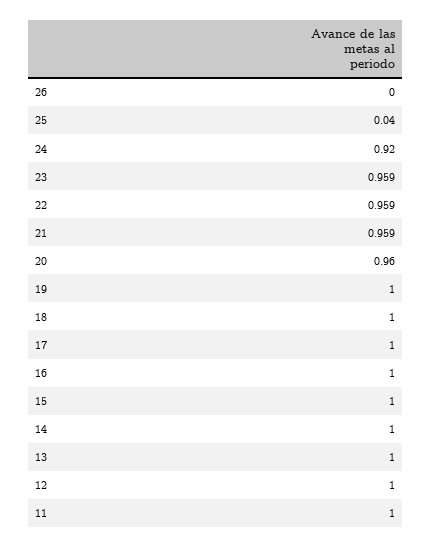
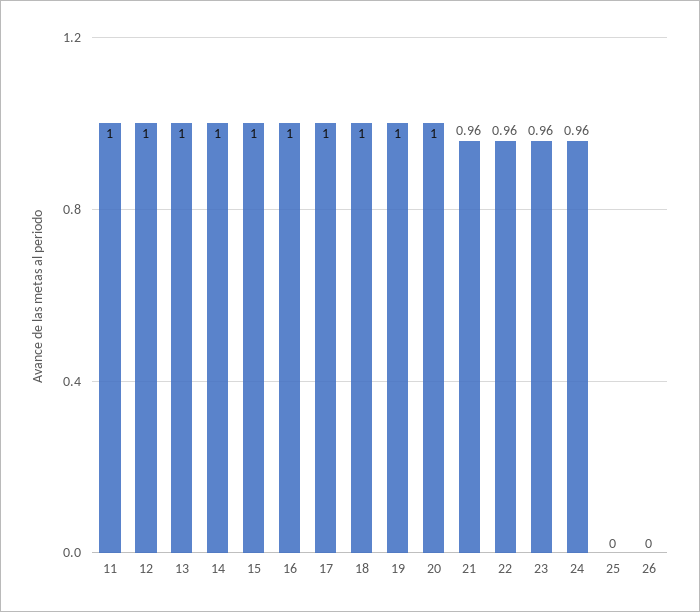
  {
    "26": 0,
-   "25": 0.04,
+   "25": 0,
-   "24": 0.92,
+   "24": 0.96,
    "23": 0.959,
    "22": 0.959,
    "21": 0.959,
-   "20": 0.96,
+   "20": 1,
    "19": 1,
    "18": 1,
    "17": 1,
    "16": 1,
    "15": 1,
    "14": 1,
    "13": 1,
    "12": 1,
    "11": 1
  }

